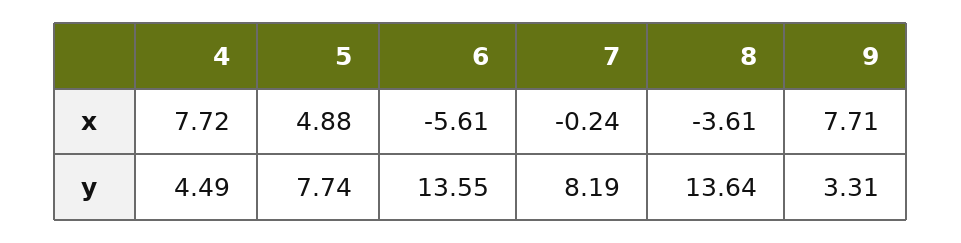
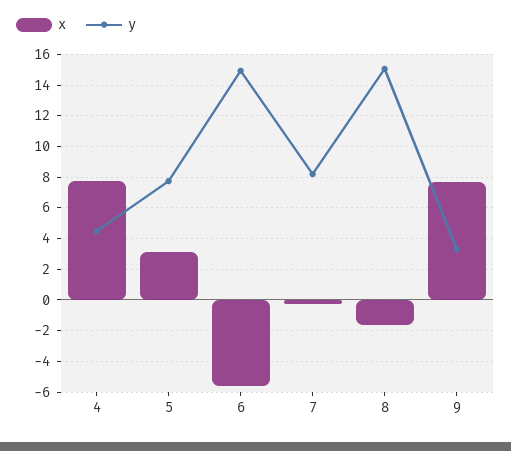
  {
    "x": {
      "4": 7.72,
-     "5": 4.88,
+     "5": 3,
      "6": -5.61,
      "7": -0.24,
-     "8": -3.61,
+     "8": -1.5,
      "9": 7.71
    },
    "y": {
      "4": 4.49,
      "5": 7.74,
-     "6": 13.55,
+     "6": 15,
      "7": 8.19,
-     "8": 13.64,
+     "8": 15,
      "9": 3.31
    }
  }

